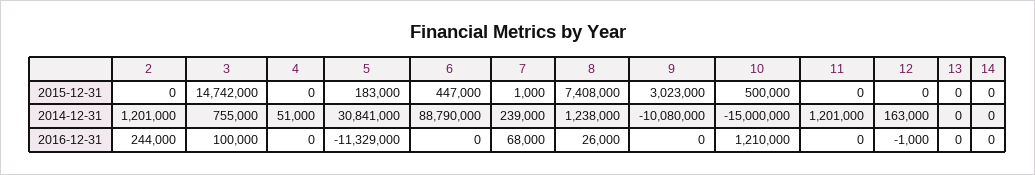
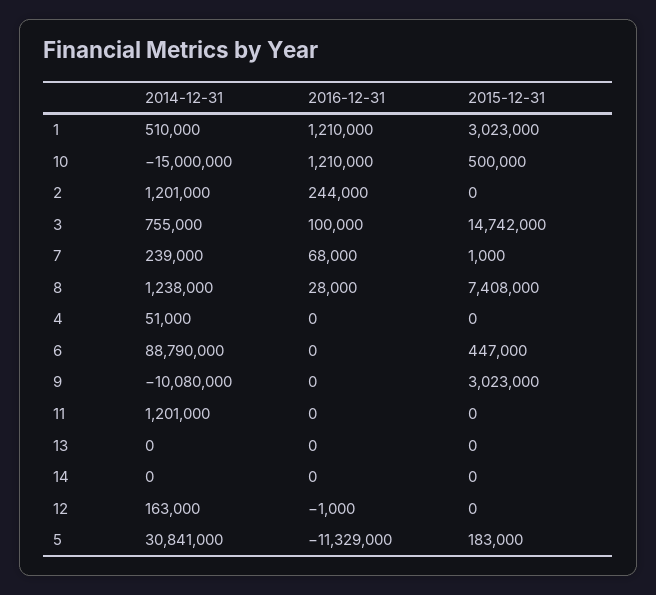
  {
    "2": {
      "2015-12-31": 0,
      "2014-12-31": 1201000,
      "2016-12-31": 244000
    },
    "3": {
      "2015-12-31": 14742000,
      "2014-12-31": 755000,
      "2016-12-31": 100000
    },
    "4": {
      "2015-12-31": 0,
      "2014-12-31": 51000,
      "2016-12-31": 0
    },
    "5": {
      "2015-12-31": 183000,
      "2014-12-31": 30841000,
      "2016-12-31": -11329000
    },
    "6": {
      "2015-12-31": 447000,
      "2014-12-31": 88790000,
      "2016-12-31": 0
    },
    "7": {
      "2015-12-31": 1000,
      "2014-12-31": 239000,
      "2016-12-31": 68000
    },
    "8": {
      "2015-12-31": 7408000,
      "2014-12-31": 1238000,
-     "2016-12-31": 26000
+     "2016-12-31": 28000
    },
    "9": {
      "2015-12-31": 3023000,
      "2014-12-31": -10080000,
      "2016-12-31": 0
    },
    "10": {
      "2015-12-31": 500000,
      "2014-12-31": -15000000,
      "2016-12-31": 1210000
    },
    "11": {
      "2015-12-31": 0,
      "2014-12-31": 1201000,
      "2016-12-31": 0
    },
    "12": {
      "2015-12-31": 0,
      "2014-12-31": 163000,
      "2016-12-31": -1000
    },
    "13": {
      "2015-12-31": 0,
      "2014-12-31": 0,
      "2016-12-31": 0
    },
    "14": {
      "2015-12-31": 0,
      "2014-12-31": 0,
      "2016-12-31": 0
-   }
+   },
+   "1": {
+     "2014-12-31": 510000,
+     "2016-12-31": 1210000,
+     "2015-12-31": 3023000
+   }
  }

